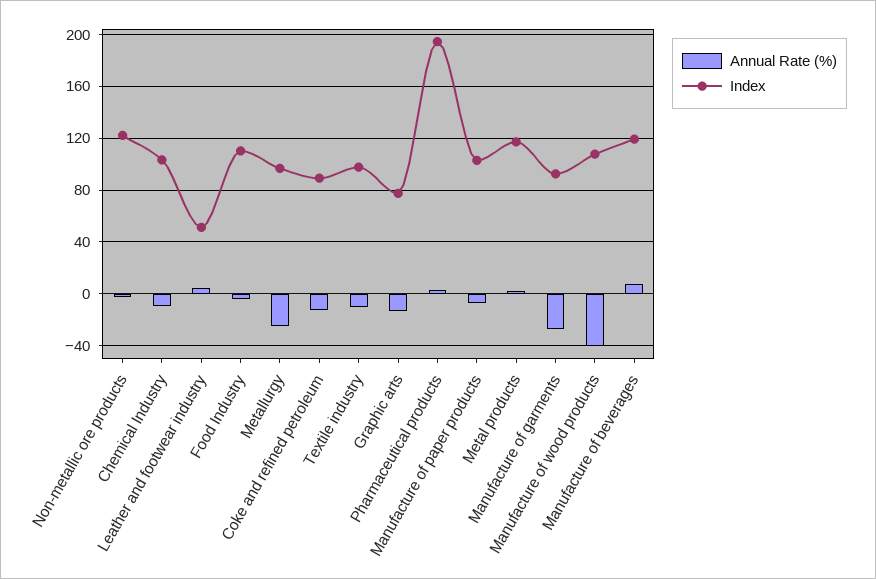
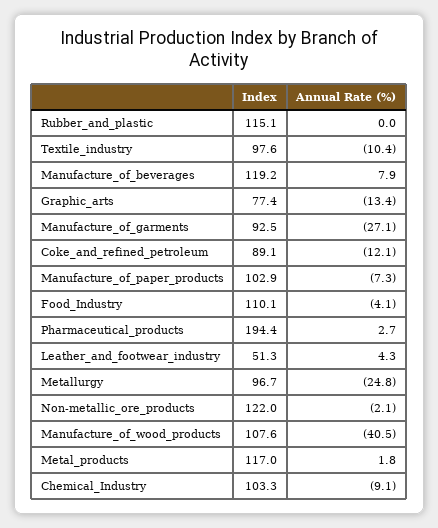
  {
    "Annual Rate (%)": {
      "Non-metallic ore products": -2.1,
      "Chemical Industry": -9.1,
      "Leather and footwear industry": 4.3,
      "Food Industry": -4.1,
      "Metallurgy": -24.8,
      "Coke and refined petroleum": -12.1,
      "Textile industry": -10.4,
      "Graphic arts": -13.4,
      "Pharmaceutical products": 2.7,
      "Manufacture of paper products": -7.3,
      "Metal products": 1.8,
      "Manufacture of garments": -27.1,
      "Manufacture of wood products": -40.5,
-     "Manufacture of beverages": 7.9
+     "Manufacture of beverages": 7.9,
+     "Rubber_and_plastic": 0
    },
    "Index": {
      "Non-metallic ore products": 122,
      "Chemical Industry": 103.3,
      "Leather and footwear industry": 51.3,
      "Food Industry": 110.1,
      "Metallurgy": 96.7,
      "Coke and refined petroleum": 89.1,
      "Textile industry": 97.6,
      "Graphic arts": 77.4,
      "Pharmaceutical products": 194.4,
      "Manufacture of paper products": 102.9,
      "Metal products": 117,
      "Manufacture of garments": 92.5,
      "Manufacture of wood products": 107.6,
-     "Manufacture of beverages": 119.2
+     "Manufacture of beverages": 119.2,
+     "Rubber_and_plastic": 115.1
    }
  }

